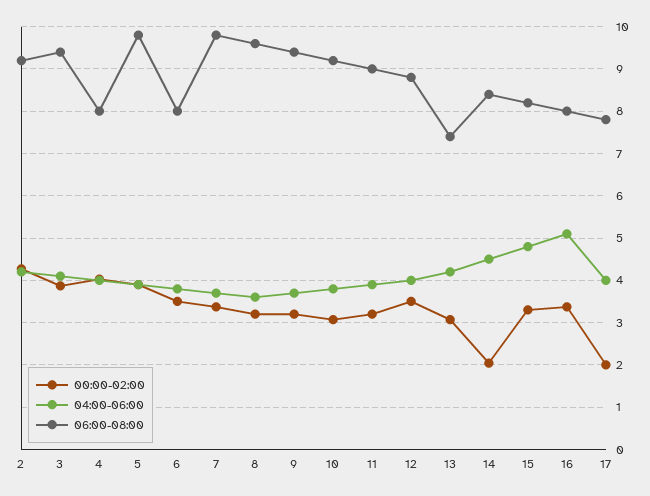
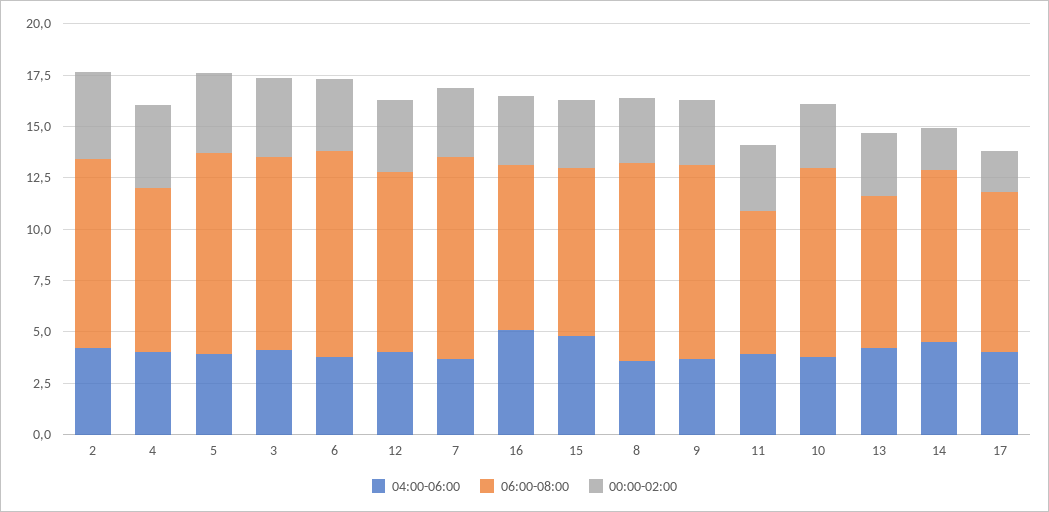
  {
    "00:00-02:00": {
      "2": 4.2,
      "3": 3.8,
      "4": 4,
      "5": 4,
      "6": 3.6,
      "7": 3.4,
      "8": 3.2,
      "9": 3.2,
      "10": 3,
      "11": 3.2,
      "12": 3.6,
      "13": 3,
      "14": 2,
      "15": 3.4,
      "16": 3.4,
      "17": 2
    },
    "04:00-06:00": {
      "2": 4.2,
      "3": 4.2,
      "4": 4,
      "5": 4,
      "6": 3.8,
      "7": 3.8,
      "8": 3.6,
      "9": 3.8,
      "10": 3.8,
      "11": 4,
      "12": 4,
      "13": 4.2,
      "14": 4.6,
      "15": 4.8,
      "16": 5.2,
      "17": 4
    },
    "06:00-08:00": {
      "2": 9.2,
      "3": 9.4,
      "4": 8,
      "5": 9.8,
-     "6": 8,
+     "6": 10,
      "7": 9.8,
      "8": 9.6,
      "9": 9.4,
      "10": 9.2,
-     "11": 9,
+     "11": 7,
      "12": 8.8,
      "13": 7.4,
      "14": 8.4,
      "15": 8.2,
      "16": 8,
      "17": 7.8
    }
  }

